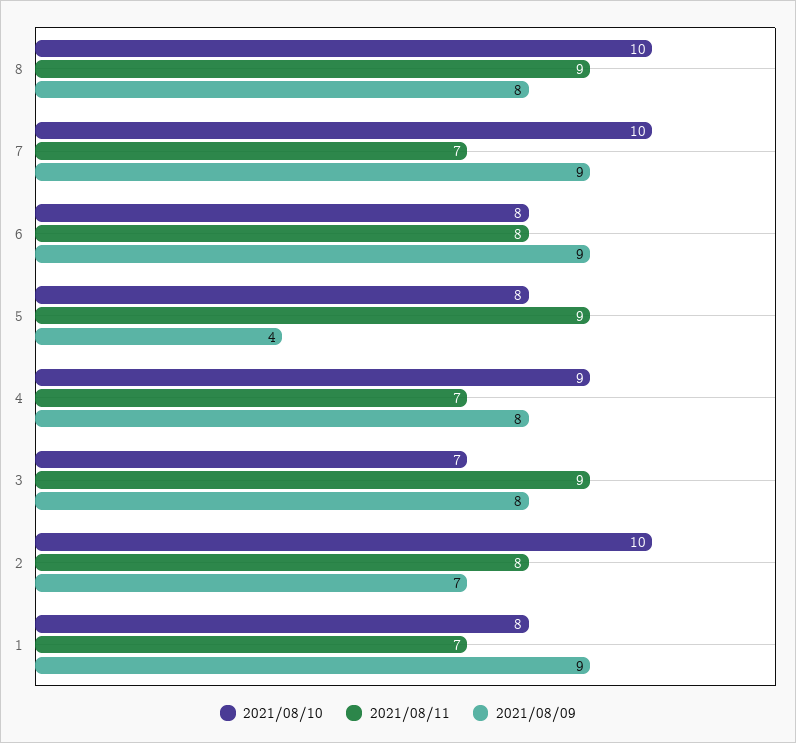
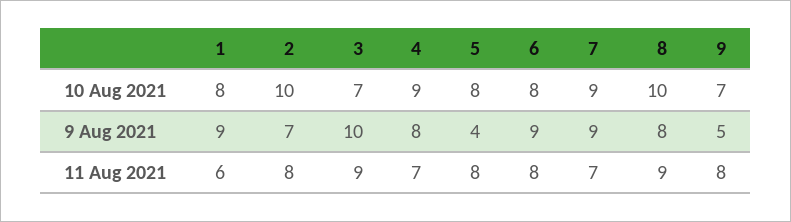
  {
    "2021/08/10": {
      "8": 10,
-     "7": 10,
+     "7": 9,
      "6": 8,
      "5": 8,
      "4": 9,
      "3": 7,
      "2": 10,
-     "1": 8
+     "1": 8,
+     "9": 7
    },
    "2021/08/11": {
      "8": 9,
      "7": 7,
      "6": 8,
-     "5": 9,
+     "5": 8,
      "4": 7,
      "3": 9,
      "2": 8,
-     "1": 7
+     "1": 6,
+     "9": 8
    },
    "2021/08/09": {
      "8": 8,
      "7": 9,
      "6": 9,
      "5": 4,
      "4": 8,
-     "3": 8,
+     "3": 10,
      "2": 7,
-     "1": 9
+     "1": 9,
+     "9": 5
    }
  }

